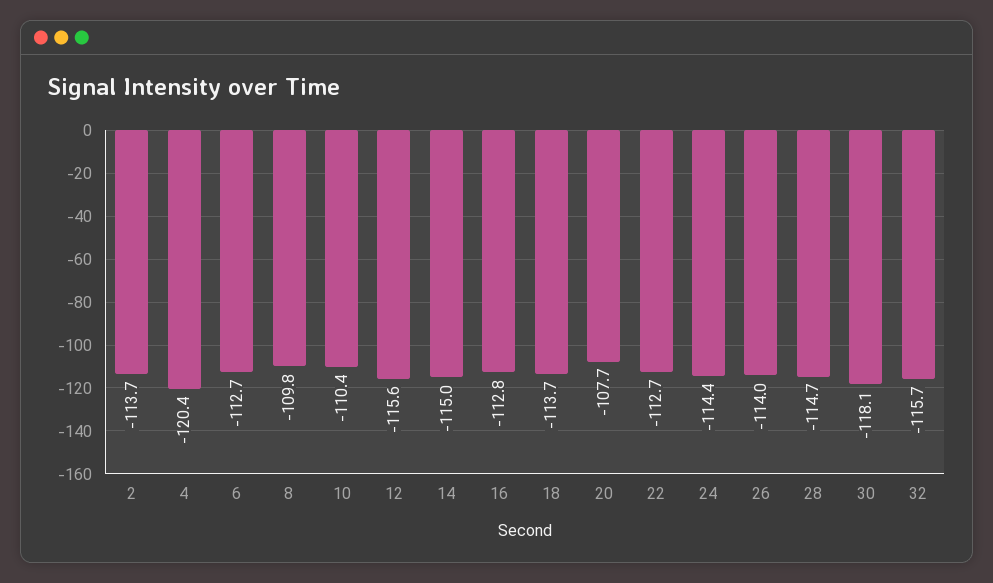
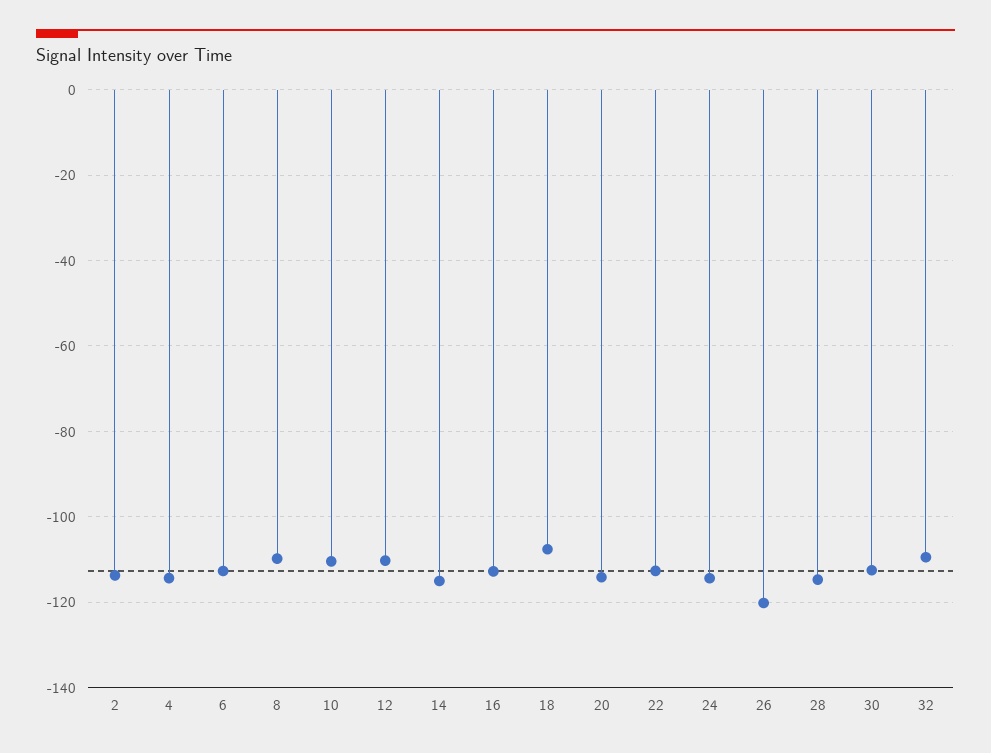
  {
    "2": -113.7,
-   "4": -120.4,
+   "4": -114,
    "6": -112.7,
    "8": -109.8,
    "10": -110.4,
-   "12": -115.6,
+   "12": -110,
    "14": -115,
    "16": -112.8,
-   "18": -113.7,
+   "18": -108,
-   "20": -107.7,
+   "20": -114,
    "22": -112.7,
    "24": -114.4,
-   "26": -114,
+   "26": -120,
    "28": -114.7,
-   "30": -118.1,
+   "30": -112,
-   "32": -115.7
+   "32": -110
  }

